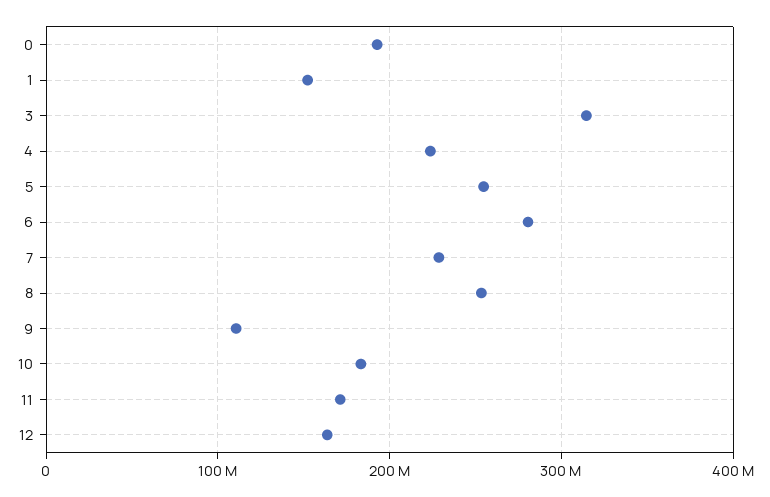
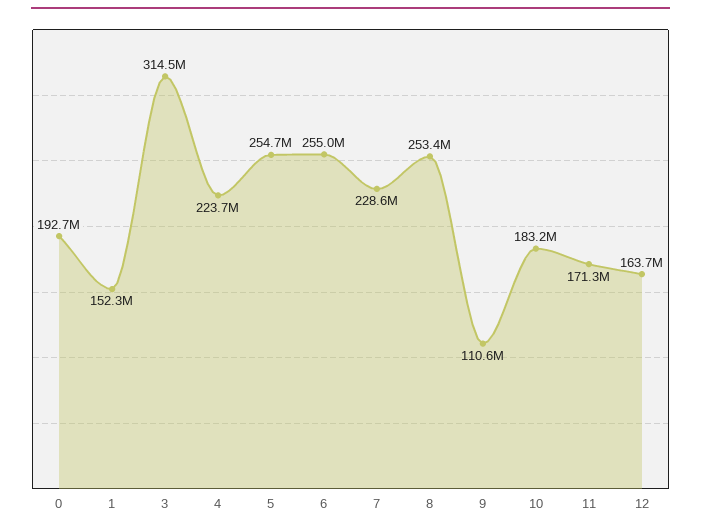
  {
    "0": 192700000,
    "1": 152300000,
    "3": 314500000,
    "4": 223700000,
    "5": 254700000,
-   "6": 280000000,
+   "6": 255000000,
    "7": 228600000,
    "8": 253400000,
    "9": 110600000,
    "10": 183200000,
    "11": 171300000,
    "12": 163700000
  }

